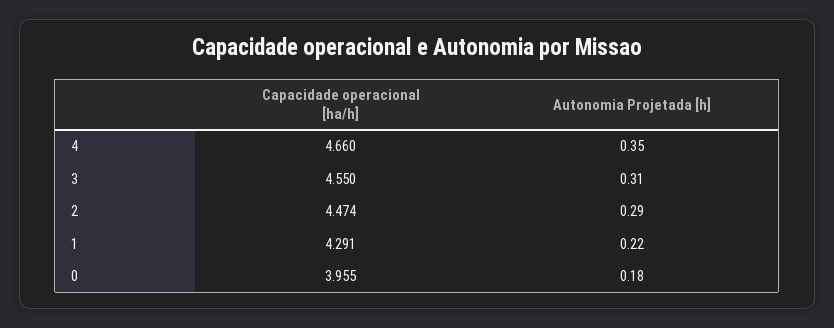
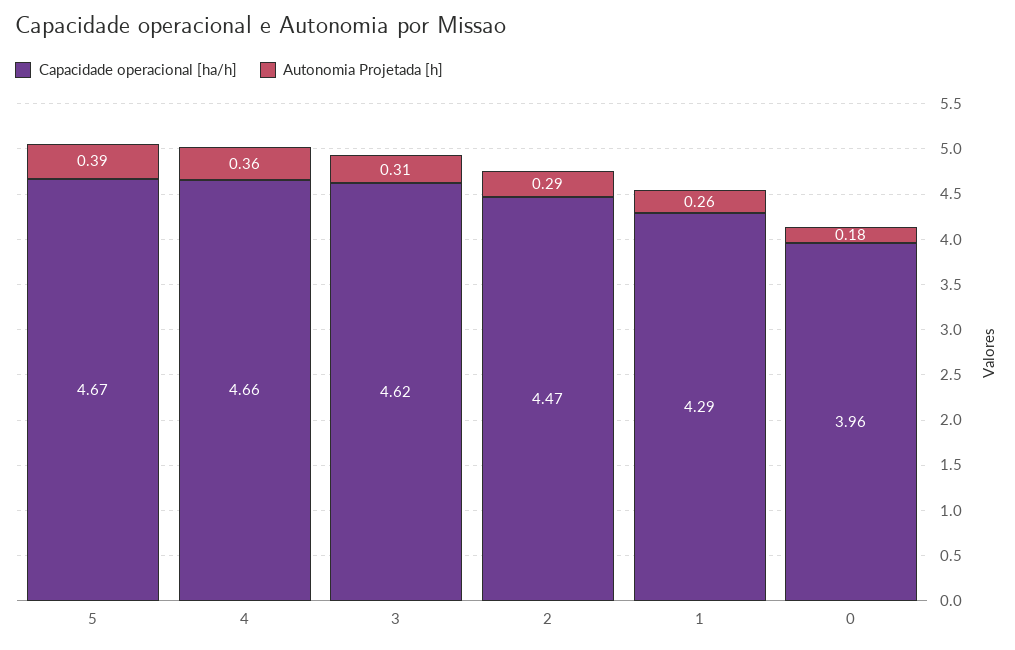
  {
    "Capacidade operacional [ha/h]": {
      "4": 4.66,
-     "3": 4.55,
+     "3": 4.62,
      "2": 4.474,
      "1": 4.291,
-     "0": 3.955
+     "0": 3.955,
+     "5": 4.67
    },
    "Autonomia Projetada [h]": {
-     "4": 0.35,
+     "4": 0.36,
      "3": 0.31,
      "2": 0.29,
-     "1": 0.22,
+     "1": 0.26,
-     "0": 0.18
+     "0": 0.18,
+     "5": 0.39
    }
  }

